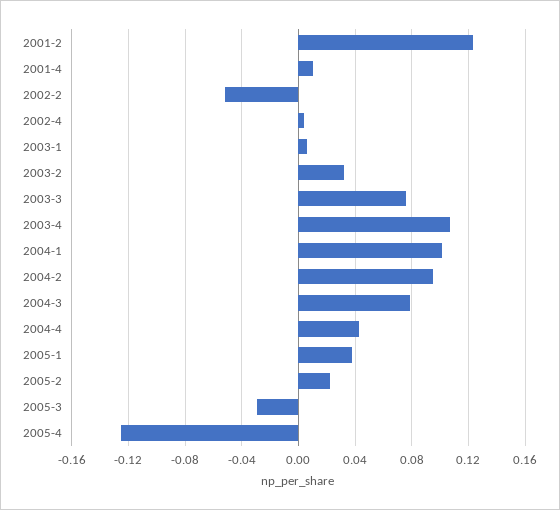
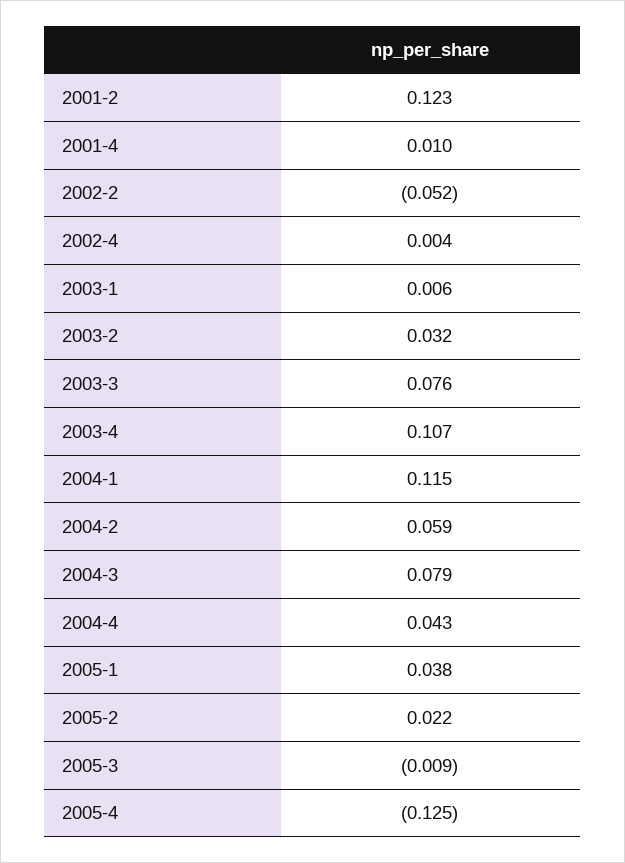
  {
    "2001-2": 0.123,
    "2001-4": 0.01,
    "2002-2": -0.052,
    "2002-4": 0.004,
    "2003-1": 0.006,
    "2003-2": 0.032,
    "2003-3": 0.076,
    "2003-4": 0.107,
-   "2004-1": 0.1,
+   "2004-1": 0.115,
-   "2004-2": 0.095,
+   "2004-2": 0.059,
    "2004-3": 0.079,
    "2004-4": 0.043,
    "2005-1": 0.038,
    "2005-2": 0.022,
-   "2005-3": -0.03,
+   "2005-3": -0.009,
    "2005-4": -0.125
  }

